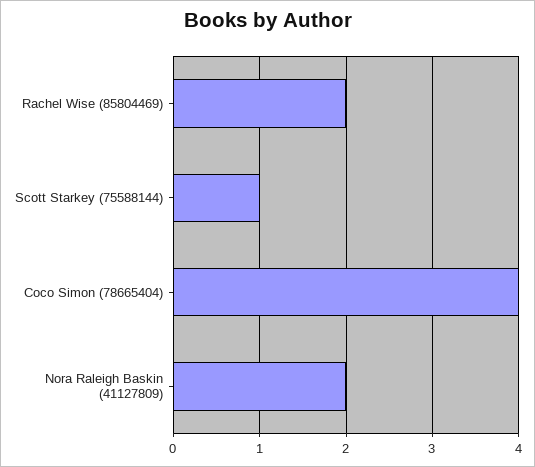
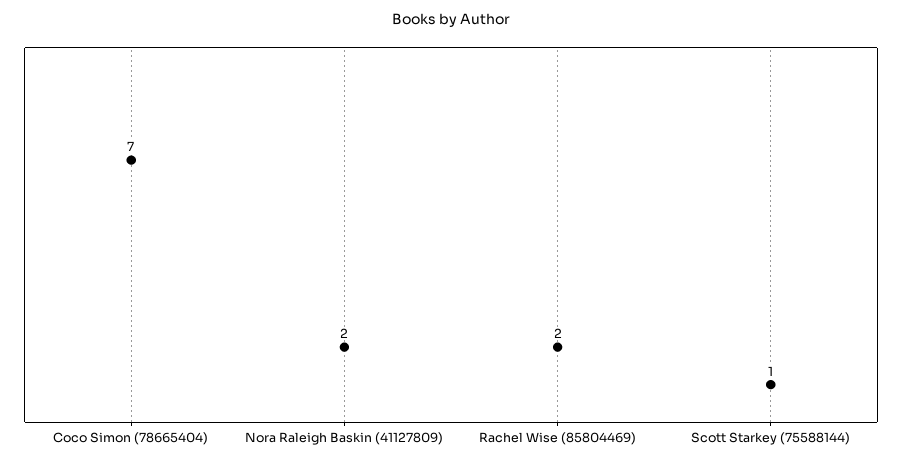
  {
    "Rachel Wise (85804469)": 2,
    "Scott Starkey (75588144)": 1,
-   "Coco Simon (78665404)": 4,
+   "Coco Simon (78665404)": 7,
    "Nora Raleigh Baskin (41127809)": 2
  }

